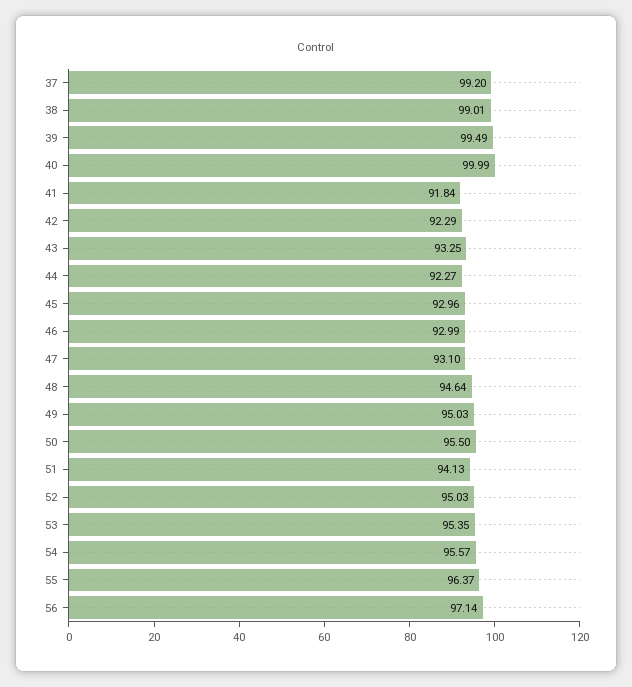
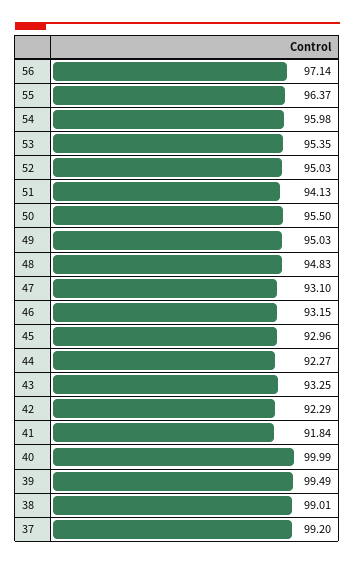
  {
    "37": 99.2,
    "38": 99.01,
    "39": 99.49,
    "40": 99.99,
    "41": 91.84,
    "42": 92.29,
    "43": 93.25,
    "44": 92.27,
    "45": 92.96,
-   "46": 92.99,
+   "46": 93.15,
    "47": 93.1,
-   "48": 94.64,
+   "48": 94.83,
    "49": 95.03,
    "50": 95.5,
    "51": 94.13,
    "52": 95.03,
    "53": 95.35,
-   "54": 95.57,
+   "54": 95.98,
    "55": 96.37,
    "56": 97.14
  }

